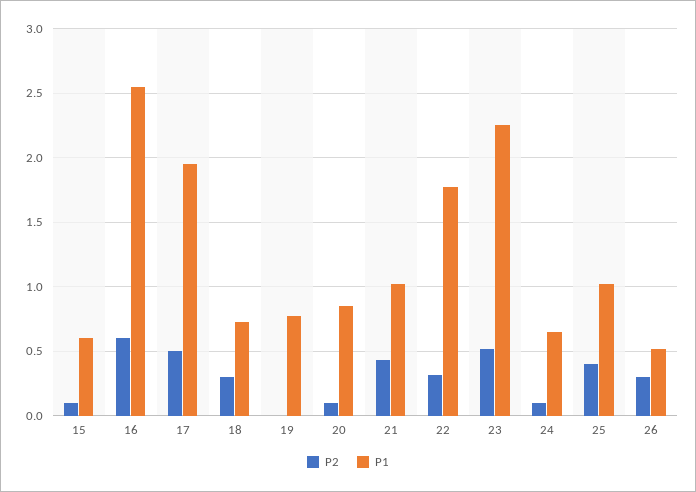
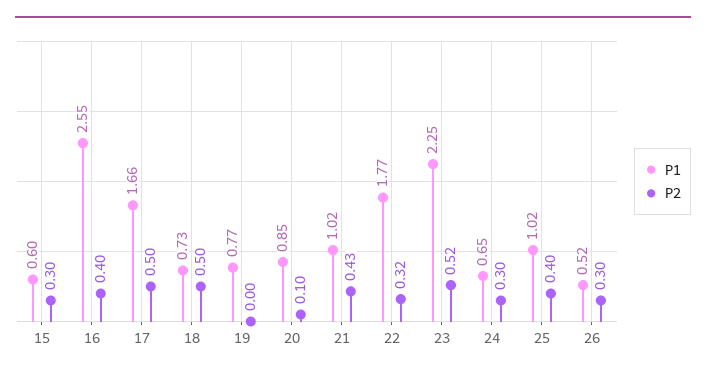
  {
    "P2": {
-     "15": 0.1,
+     "15": 0.3,
-     "16": 0.6,
+     "16": 0.4,
      "17": 0.5,
-     "18": 0.3,
+     "18": 0.5,
      "19": 0,
      "20": 0.1,
      "21": 0.43,
      "22": 0.32,
      "23": 0.52,
-     "24": 0.1,
+     "24": 0.3,
      "25": 0.4,
      "26": 0.3
    },
    "P1": {
      "15": 0.6,
      "16": 2.55,
-     "17": 1.95,
+     "17": 1.66,
      "18": 0.73,
      "19": 0.77,
      "20": 0.85,
      "21": 1.02,
      "22": 1.77,
      "23": 2.25,
      "24": 0.65,
      "25": 1.02,
      "26": 0.52
    }
  }

